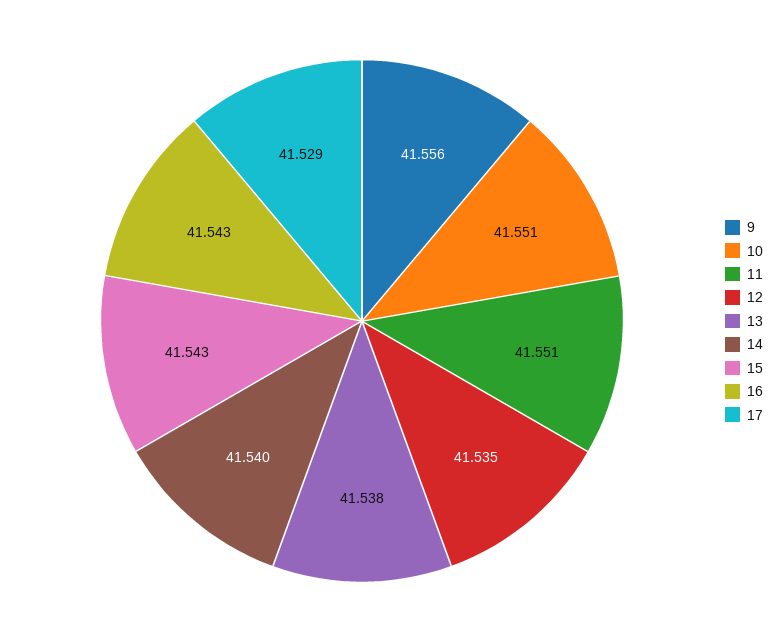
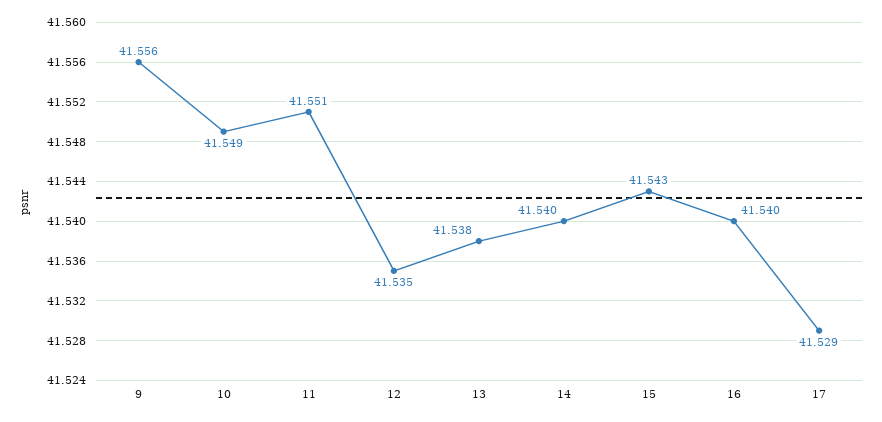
  {
    "9": 41.556,
-   "10": 41.551,
+   "10": 41.549,
    "11": 41.551,
    "12": 41.535,
    "13": 41.538,
    "14": 41.54,
    "15": 41.543,
-   "16": 41.543,
+   "16": 41.54,
    "17": 41.529
  }

